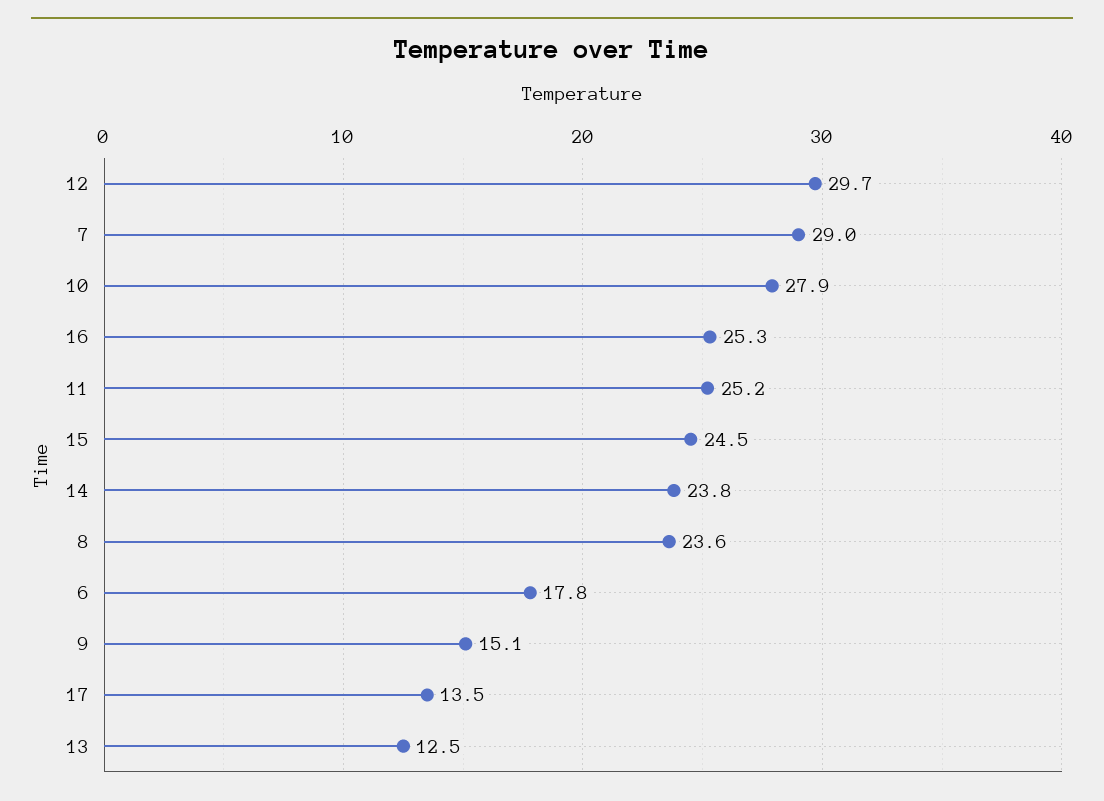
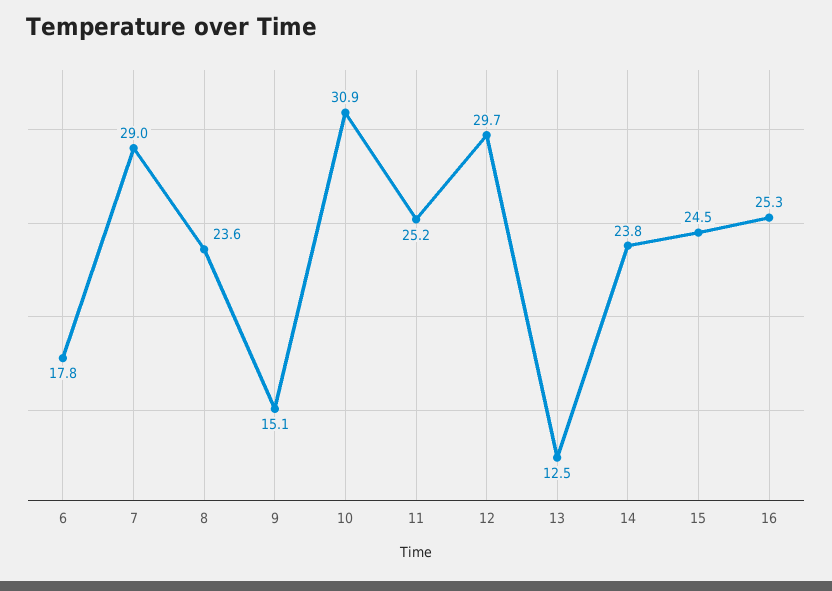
  {
    "12": 29.7,
    "7": 29,
-   "10": 27.9,
+   "10": 30.9,
    "16": 25.3,
    "11": 25.2,
    "15": 24.5,
    "14": 23.8,
    "8": 23.6,
    "6": 17.8,
    "9": 15.1,
-   "17": 13.5,
    "13": 12.5
  }

